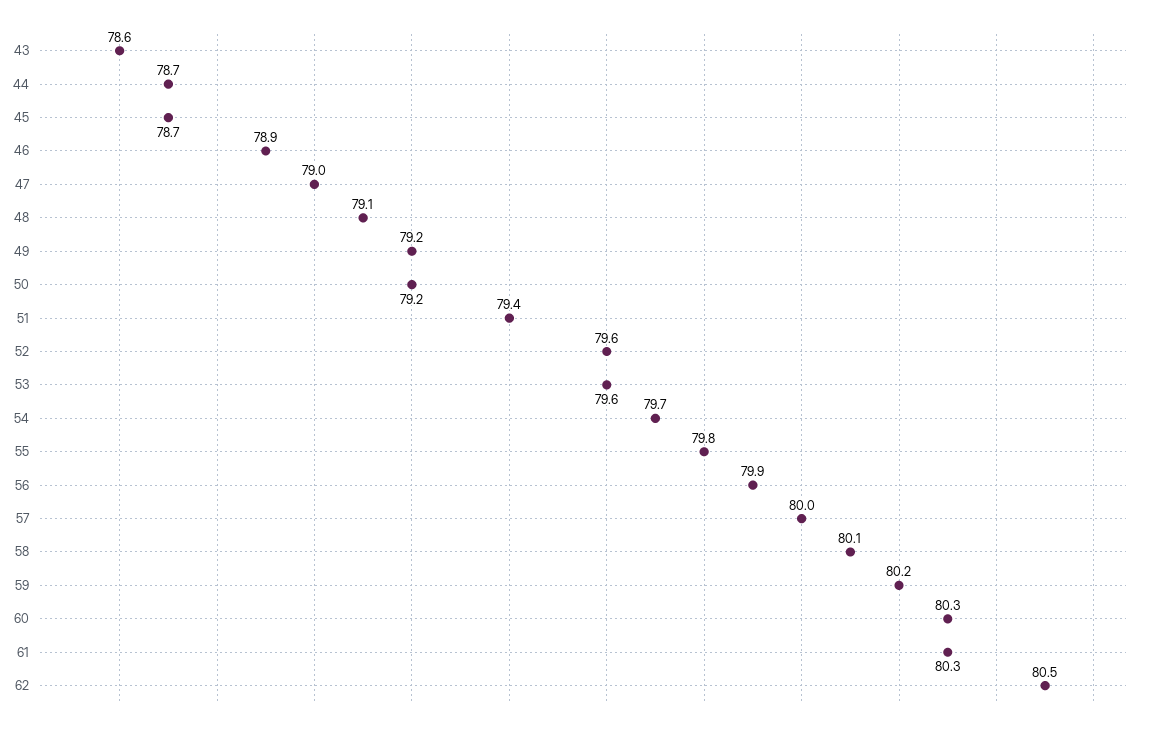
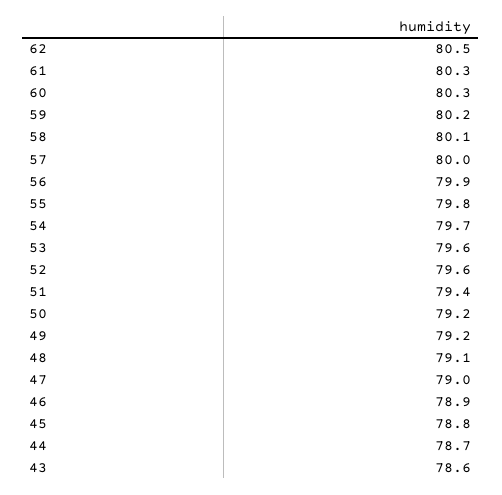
  {
    "43": 78.6,
    "44": 78.7,
-   "45": 78.7,
+   "45": 78.8,
    "46": 78.9,
    "47": 79,
    "48": 79.1,
    "49": 79.2,
    "50": 79.2,
    "51": 79.4,
    "52": 79.6,
    "53": 79.6,
    "54": 79.7,
    "55": 79.8,
    "56": 79.9,
    "57": 80,
    "58": 80.1,
    "59": 80.2,
    "60": 80.3,
    "61": 80.3,
    "62": 80.5
  }

